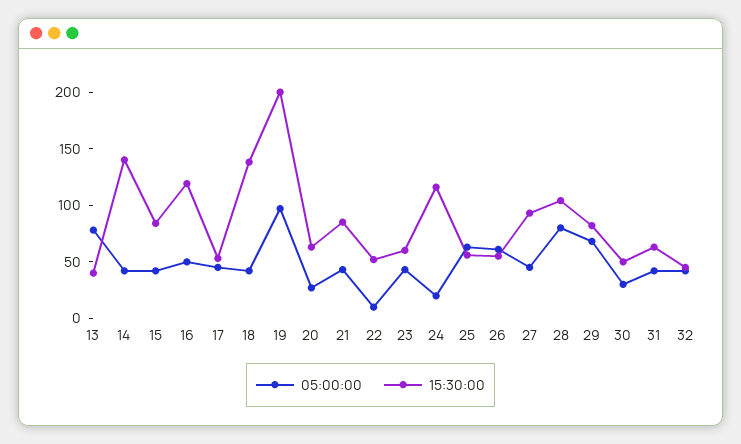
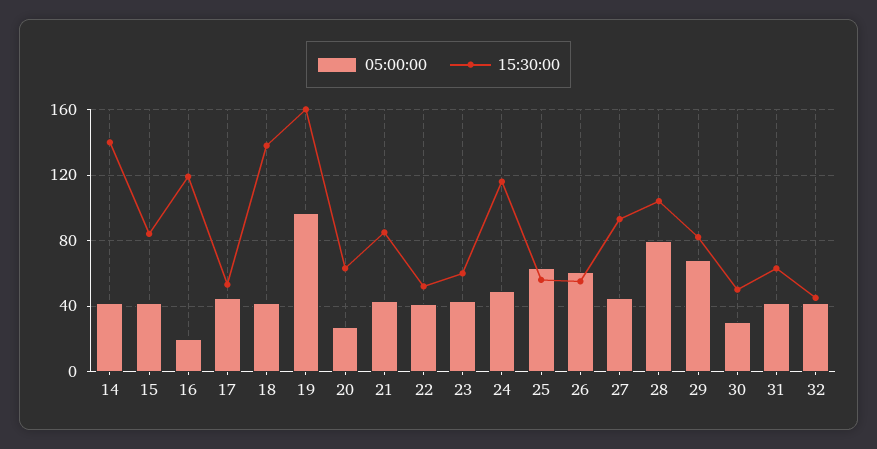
  {
    "05:00:00": {
-     "13": 80,
      "14": 40,
      "15": 40,
-     "16": 50,
+     "16": 20,
      "17": 45,
      "18": 40,
      "19": 95,
      "20": 25,
      "21": 45,
-     "22": 10,
+     "22": 40,
      "23": 45,
-     "24": 20,
+     "24": 50,
      "25": 65,
      "26": 60,
      "27": 45,
      "28": 80,
      "29": 70,
      "30": 30,
      "31": 40,
      "32": 40
    },
    "15:30:00": {
-     "13": 40,
      "14": 140,
      "15": 85,
      "16": 120,
      "17": 55,
      "18": 140,
-     "19": 200,
+     "19": 160,
      "20": 65,
      "21": 85,
      "22": 50,
      "23": 60,
      "24": 115,
      "25": 55,
      "26": 55,
      "27": 95,
      "28": 105,
      "29": 80,
      "30": 50,
      "31": 65,
      "32": 45
    }
  }

